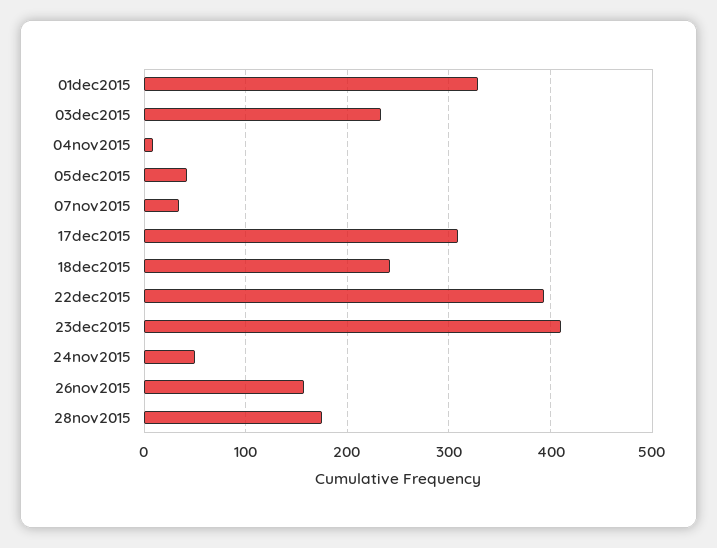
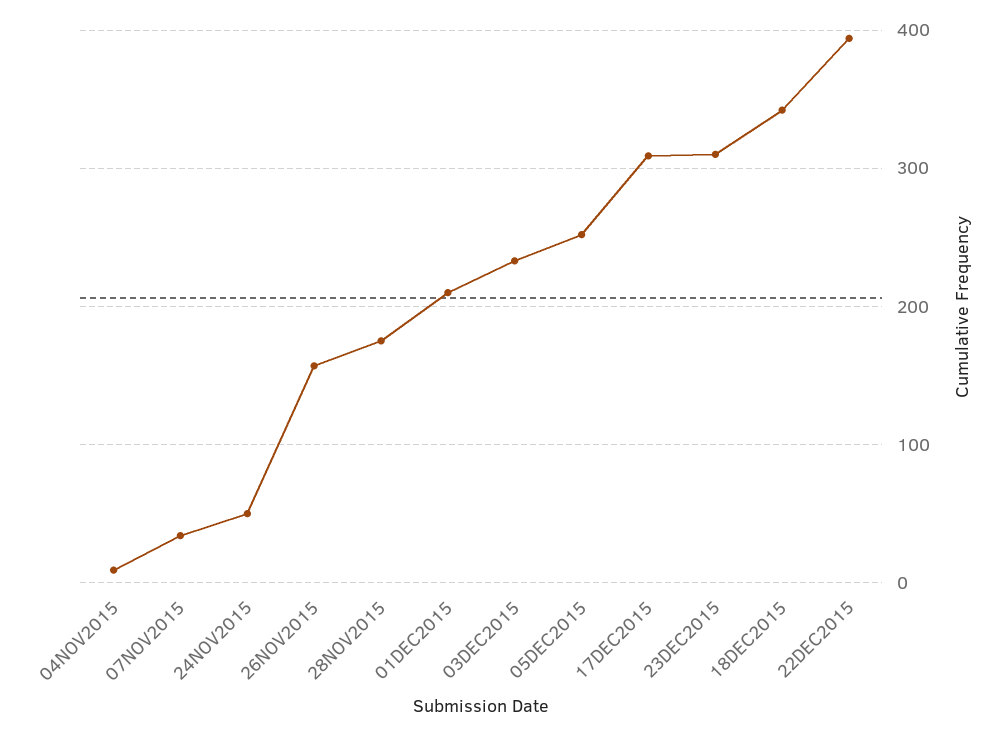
  {
-   "01dec2015": 330,
+   "01dec2015": 210,
    "03dec2015": 230,
    "04nov2015": 10,
-   "05dec2015": 40,
+   "05dec2015": 250,
    "07nov2015": 30,
    "17dec2015": 310,
-   "18dec2015": 240,
+   "18dec2015": 340,
    "22dec2015": 390,
-   "23dec2015": 410,
+   "23dec2015": 310,
    "24nov2015": 50,
    "26nov2015": 160,
    "28nov2015": 180
  }

